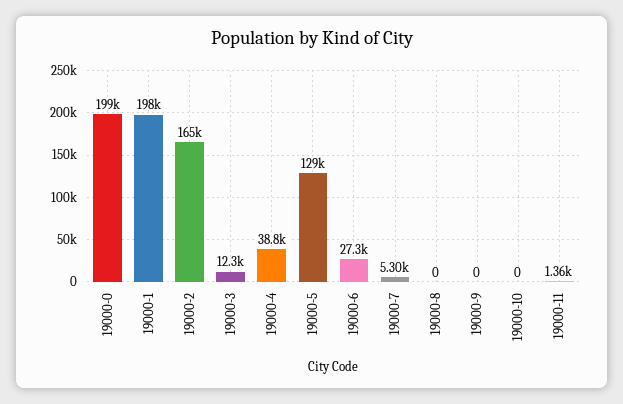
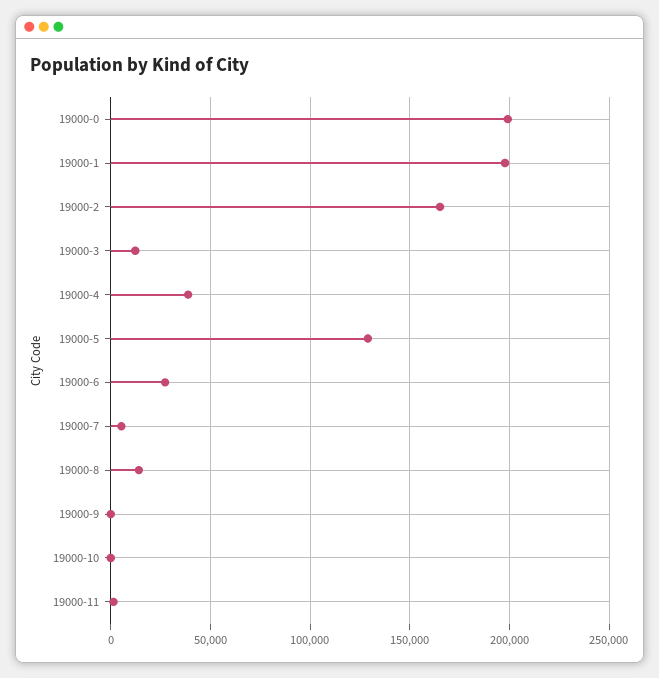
  {
    "19000-0": 199000,
    "19000-1": 198000,
    "19000-2": 165000,
    "19000-3": 12300,
    "19000-4": 38800,
    "19000-5": 129000,
    "19000-6": 27300,
    "19000-7": 5300,
-   "19000-8": 0,
+   "19000-8": 15000,
    "19000-9": 0,
    "19000-10": 0,
    "19000-11": 1360
  }

